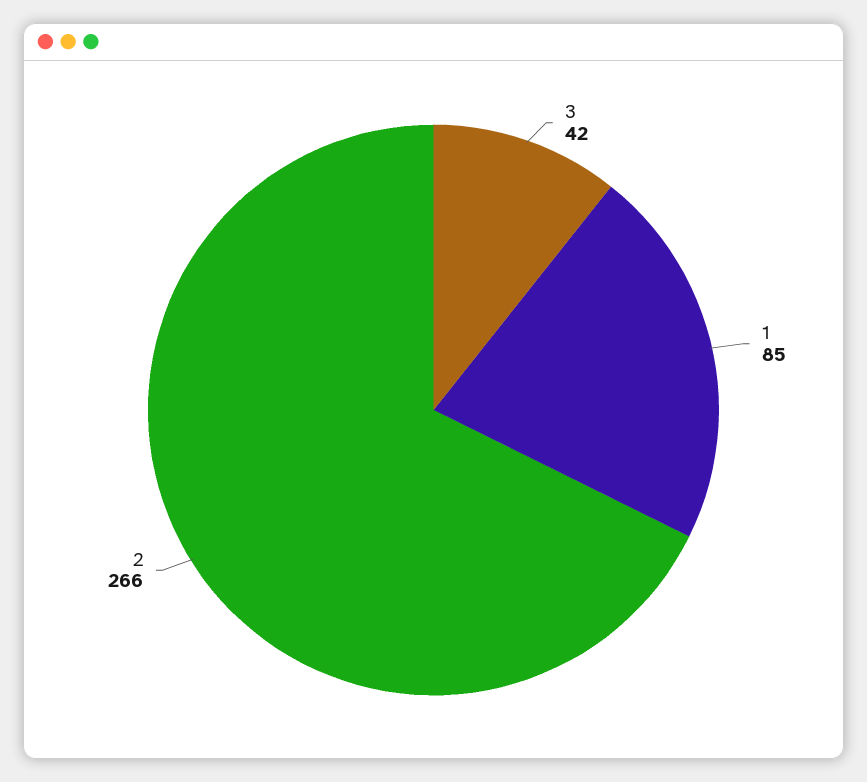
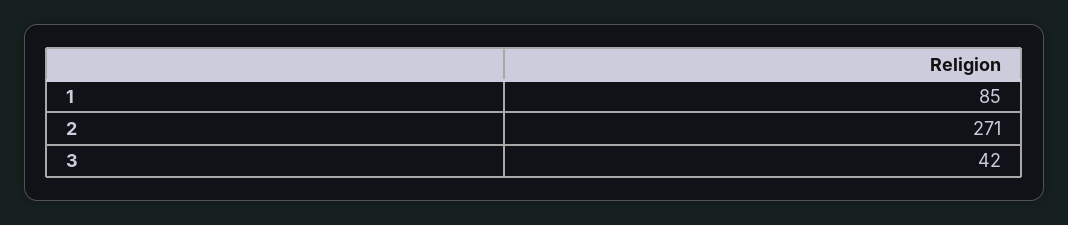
  {
    "3": 42,
    "1": 85,
-   "2": 266
+   "2": 271
  }

